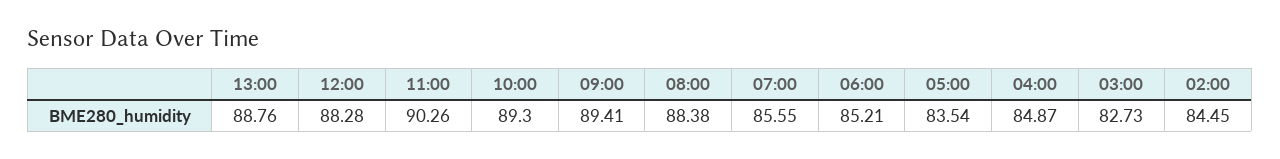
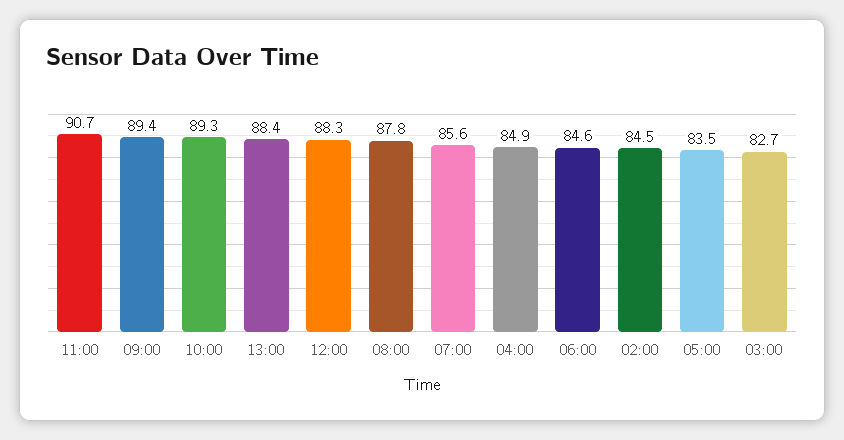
  {
-   "13:00": 88.76,
+   "13:00": 88.4,
    "12:00": 88.28,
-   "11:00": 90.26,
+   "11:00": 90.7,
    "10:00": 89.3,
    "09:00": 89.41,
-   "08:00": 88.38,
+   "08:00": 87.8,
    "07:00": 85.55,
-   "06:00": 85.21,
+   "06:00": 84.6,
    "05:00": 83.54,
    "04:00": 84.87,
    "03:00": 82.73,
    "02:00": 84.45
  }

